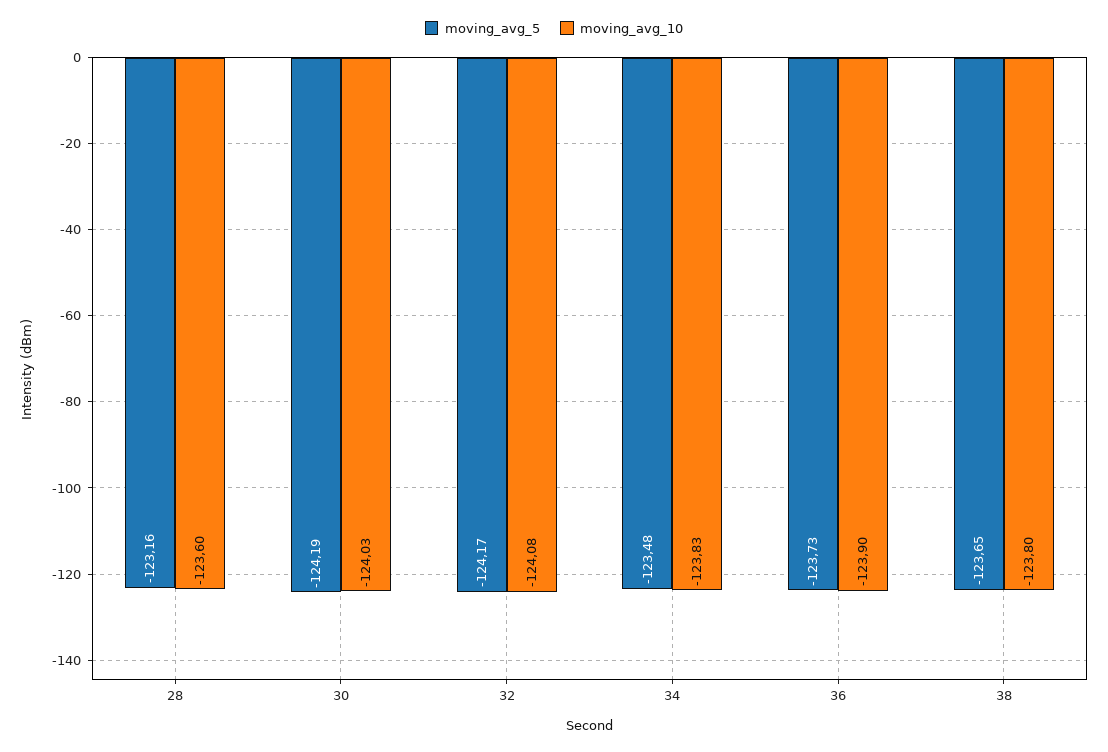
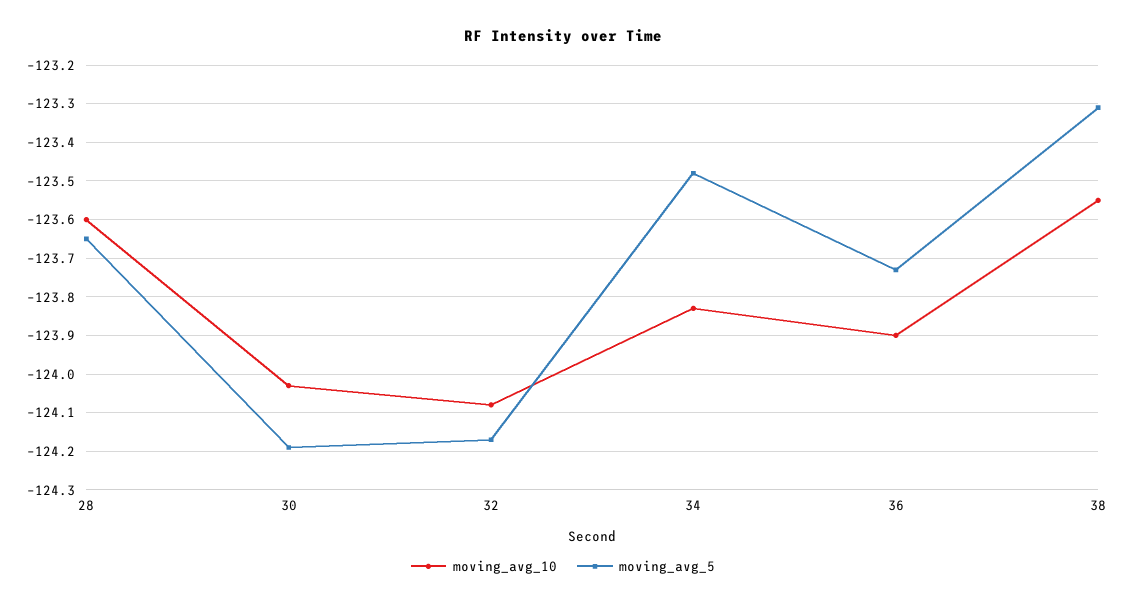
  {
    "moving_avg_5": {
-     "28": -123.16,
+     "28": -123.65,
      "30": -124.19,
      "32": -124.17,
      "34": -123.48,
      "36": -123.73,
-     "38": -123.65
+     "38": -123.3
    },
    "moving_avg_10": {
      "28": -123.6,
      "30": -124.03,
      "32": -124.08,
      "34": -123.83,
      "36": -123.9,
-     "38": -123.8
+     "38": -123.55
    }
  }

